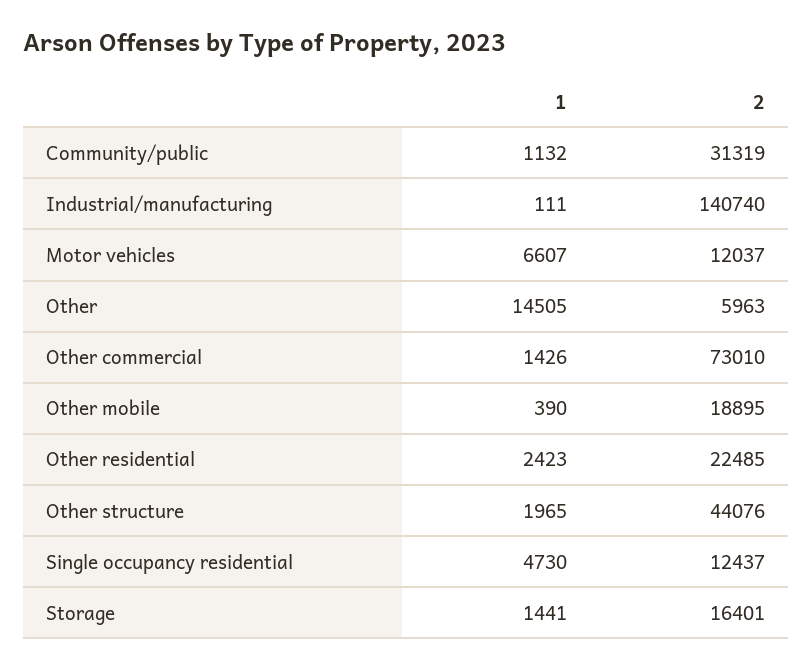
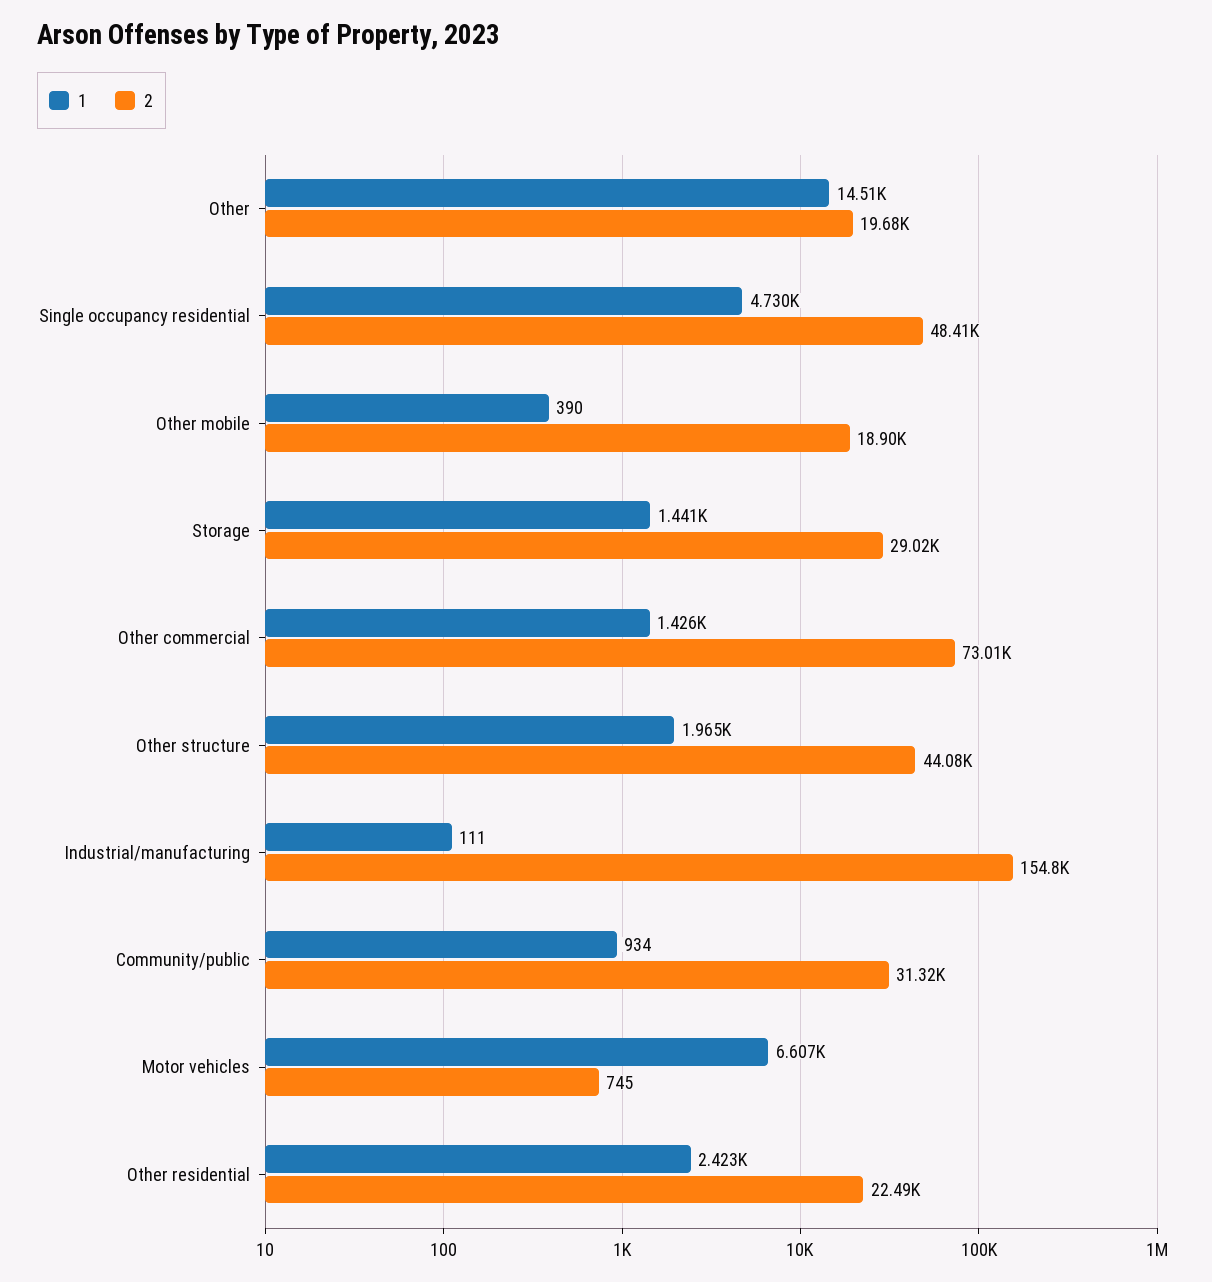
  {
    "1": {
-     "Community/public": 1132,
+     "Community/public": 934,
      "Industrial/manufacturing": 111,
      "Motor vehicles": 6607,
      "Other": 14505,
      "Other commercial": 1426,
      "Other mobile": 390,
      "Other residential": 2423,
      "Other structure": 1965,
      "Single occupancy residential": 4730,
      "Storage": 1441
    },
    "2": {
      "Community/public": 31319,
-     "Industrial/manufacturing": 140740,
+     "Industrial/manufacturing": 154800,
-     "Motor vehicles": 12037,
+     "Motor vehicles": 745,
-     "Other": 5963,
+     "Other": 19680,
      "Other commercial": 73010,
      "Other mobile": 18895,
      "Other residential": 22485,
      "Other structure": 44076,
-     "Single occupancy residential": 12437,
+     "Single occupancy residential": 48410,
-     "Storage": 16401
+     "Storage": 29020
    }
  }

